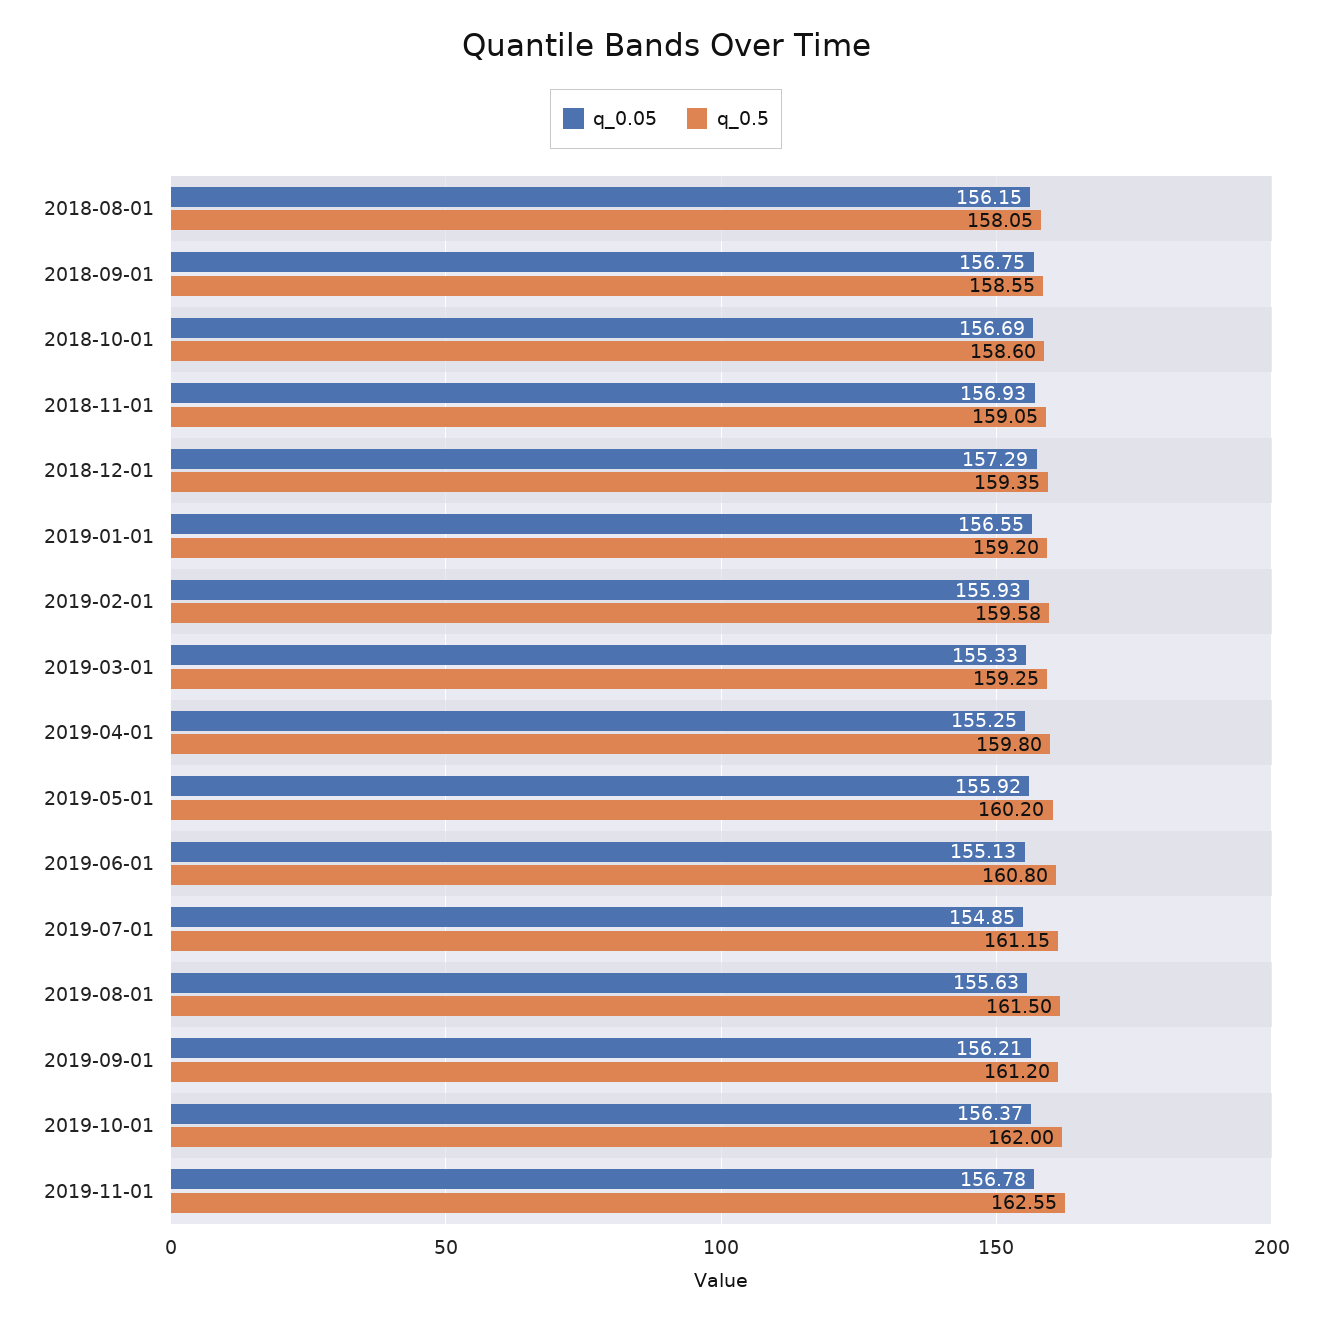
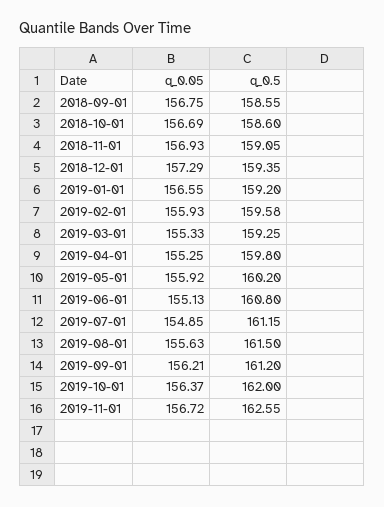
  {
    "q_0.05": {
-     "2018-08-01": 156.15,
      "2018-09-01": 156.75,
      "2018-10-01": 156.69,
      "2018-11-01": 156.93,
      "2018-12-01": 157.29,
      "2019-01-01": 156.55,
      "2019-02-01": 155.93,
      "2019-03-01": 155.33,
      "2019-04-01": 155.25,
      "2019-05-01": 155.92,
      "2019-06-01": 155.13,
      "2019-07-01": 154.85,
      "2019-08-01": 155.63,
      "2019-09-01": 156.21,
      "2019-10-01": 156.37,
-     "2019-11-01": 156.78
+     "2019-11-01": 156.72
    },
    "q_0.5": {
-     "2018-08-01": 158.05,
      "2018-09-01": 158.55,
      "2018-10-01": 158.6,
      "2018-11-01": 159.05,
      "2018-12-01": 159.35,
      "2019-01-01": 159.2,
      "2019-02-01": 159.58,
      "2019-03-01": 159.25,
      "2019-04-01": 159.8,
      "2019-05-01": 160.2,
      "2019-06-01": 160.8,
      "2019-07-01": 161.15,
      "2019-08-01": 161.5,
      "2019-09-01": 161.2,
      "2019-10-01": 162,
      "2019-11-01": 162.55
    }
  }

